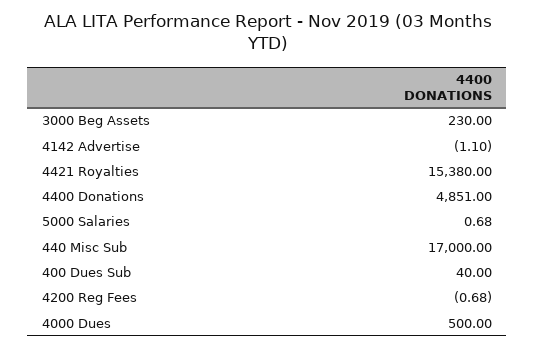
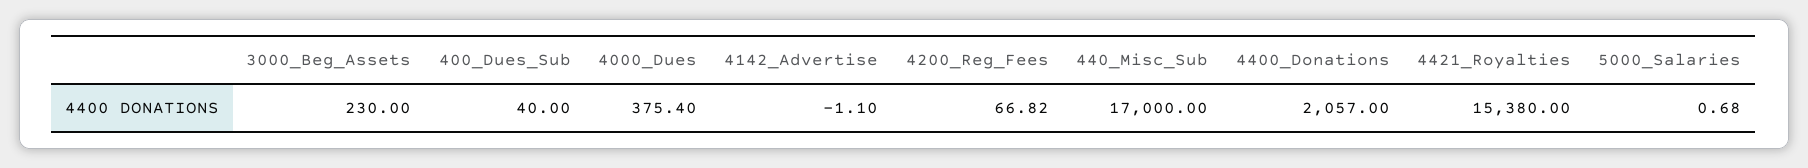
  {
    "3000 Beg Assets": 230,
    "4142 Advertise": -1.1,
    "4421 Royalties": 15380,
-   "4400 Donations": 4851,
+   "4400 Donations": 2057,
    "5000 Salaries": 0.68,
    "440 Misc Sub": 17000,
    "400 Dues Sub": 40,
-   "4200 Reg Fees": -0.68,
+   "4200 Reg Fees": 66.82,
-   "4000 Dues": 500
+   "4000 Dues": 375.4
  }

